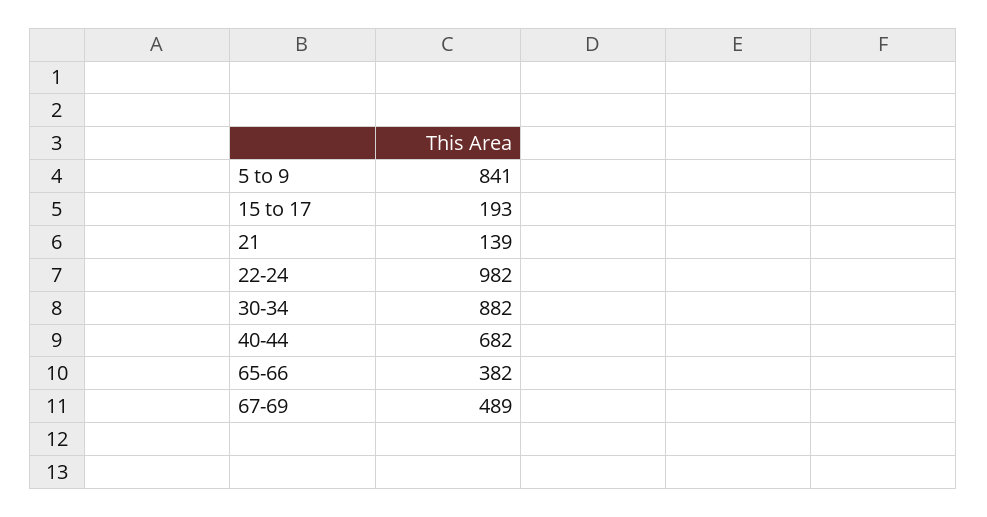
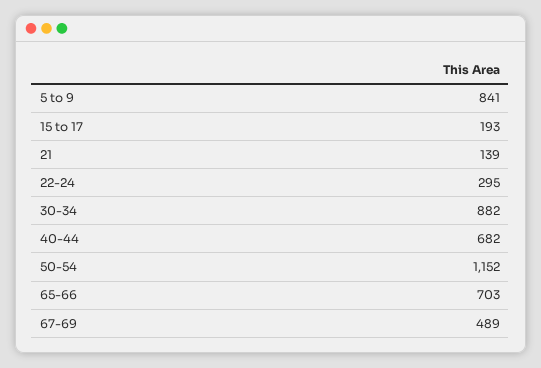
  {
    "5 to 9": 841,
    "15 to 17": 193,
    "21": 139,
-   "22-24": 982,
+   "22-24": 295,
    "30-34": 882,
    "40-44": 682,
-   "65-66": 382,
+   "65-66": 703,
-   "67-69": 489
+   "67-69": 489,
+   "50-54": 1152
  }

